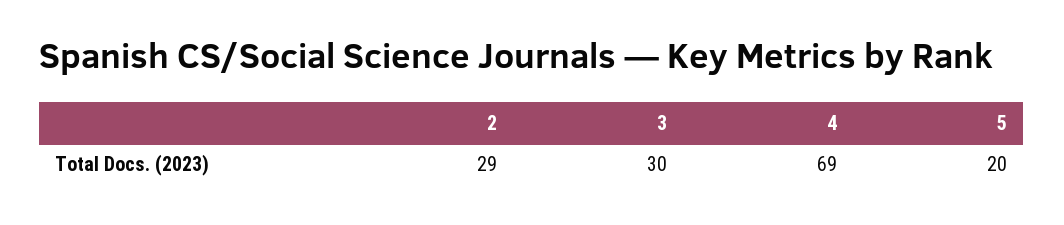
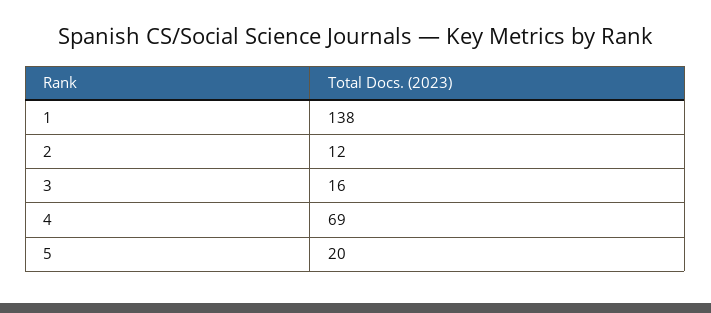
  {
-   "2": 29,
+   "2": 12,
-   "3": 30,
+   "3": 16,
    "4": 69,
-   "5": 20
+   "5": 20,
+   "1": 138
  }

